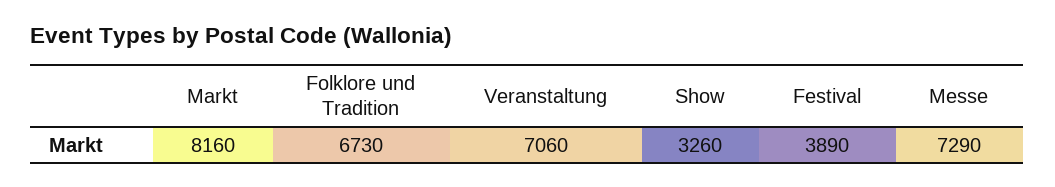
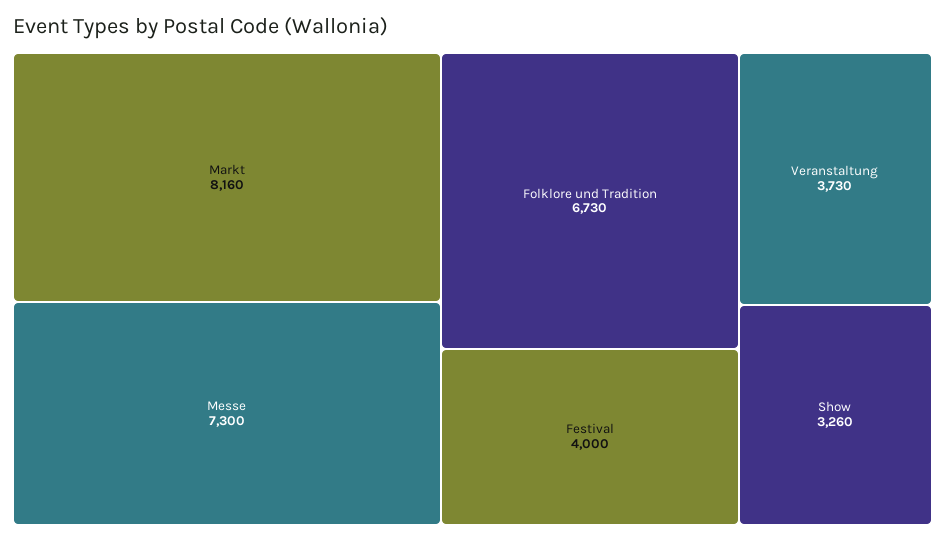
  {
    "Markt": 8160,
    "Folklore und Tradition": 6730,
-   "Veranstaltung": 7060,
+   "Veranstaltung": 3730,
    "Show": 3260,
-   "Festival": 3890,
+   "Festival": 4000,
-   "Messe": 7290
+   "Messe": 7300
  }

